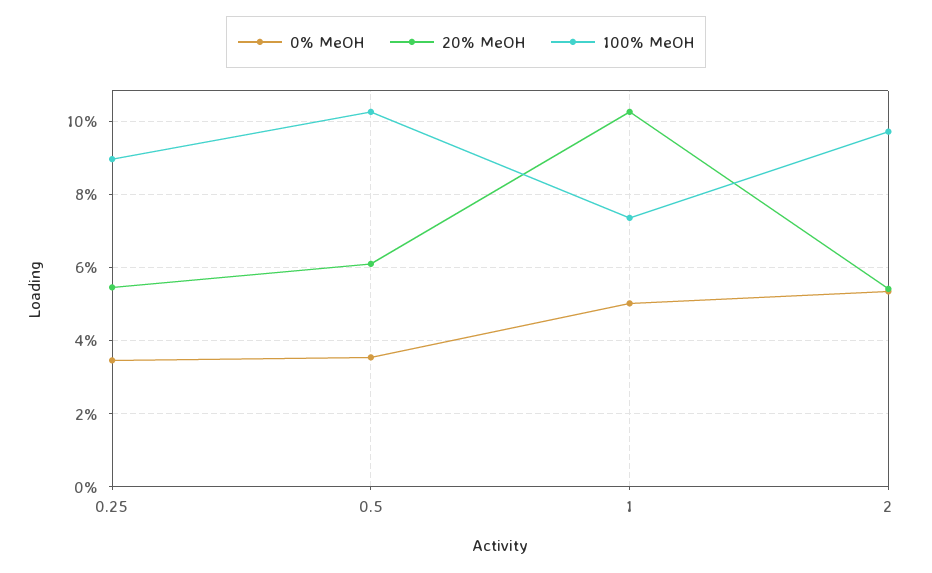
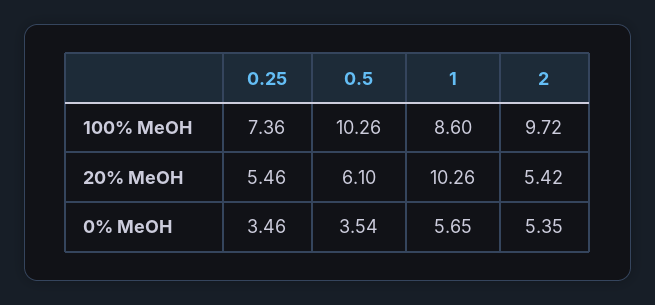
  {
    "0% MeOH": {
      "0.25": 3.46,
      "0.5": 3.54,
-     "1": 5,
+     "1": 5.65,
      "2": 5.35
    },
    "20% MeOH": {
      "0.25": 5.46,
      "0.5": 6.1,
      "1": 10.26,
      "2": 5.42
    },
    "100% MeOH": {
-     "0.25": 9,
+     "0.25": 7.36,
      "0.5": 10.26,
-     "1": 7.4,
+     "1": 8.6,
      "2": 9.72
    }
  }

